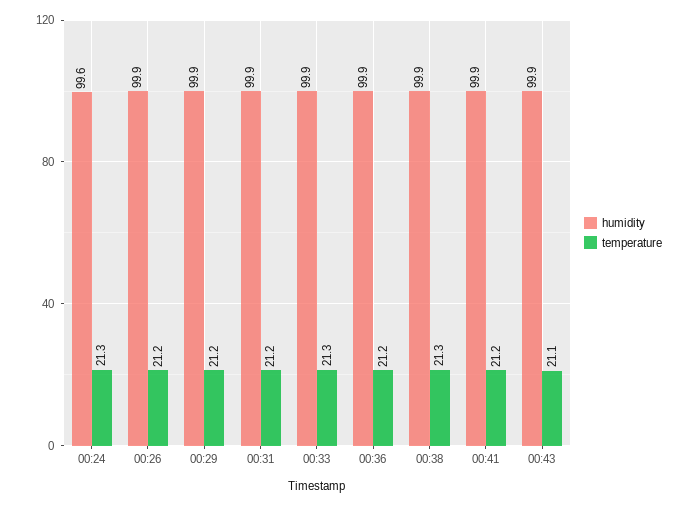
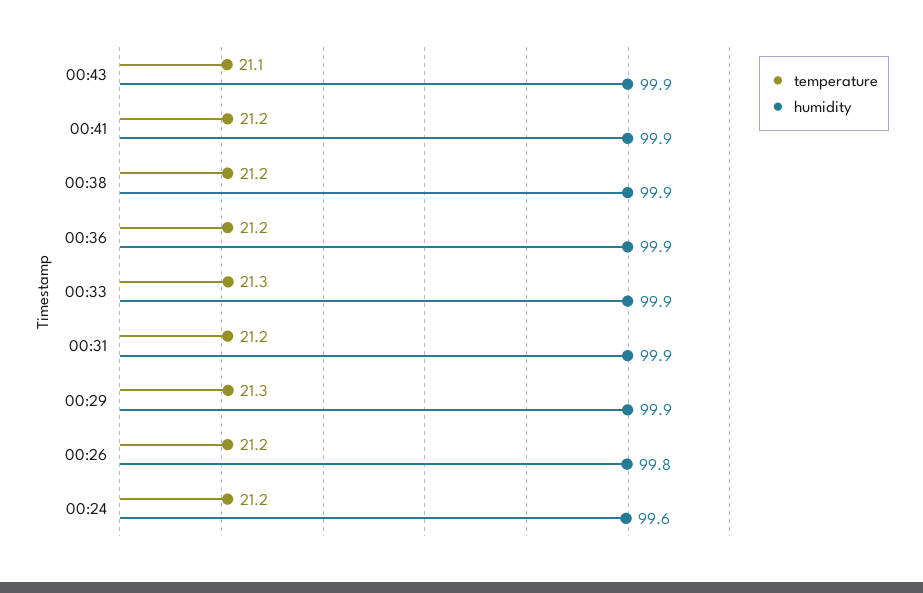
  {
    "humidity": {
      "00:24": 99.6,
-     "00:26": 99.9,
+     "00:26": 99.8,
      "00:29": 99.9,
      "00:31": 99.9,
      "00:33": 99.9,
      "00:36": 99.9,
      "00:38": 99.9,
      "00:41": 99.9,
      "00:43": 99.9
    },
    "temperature": {
-     "00:24": 21.3,
+     "00:24": 21.2,
      "00:26": 21.2,
-     "00:29": 21.2,
+     "00:29": 21.3,
      "00:31": 21.2,
      "00:33": 21.3,
      "00:36": 21.2,
-     "00:38": 21.3,
+     "00:38": 21.2,
      "00:41": 21.2,
      "00:43": 21.1
    }
  }

